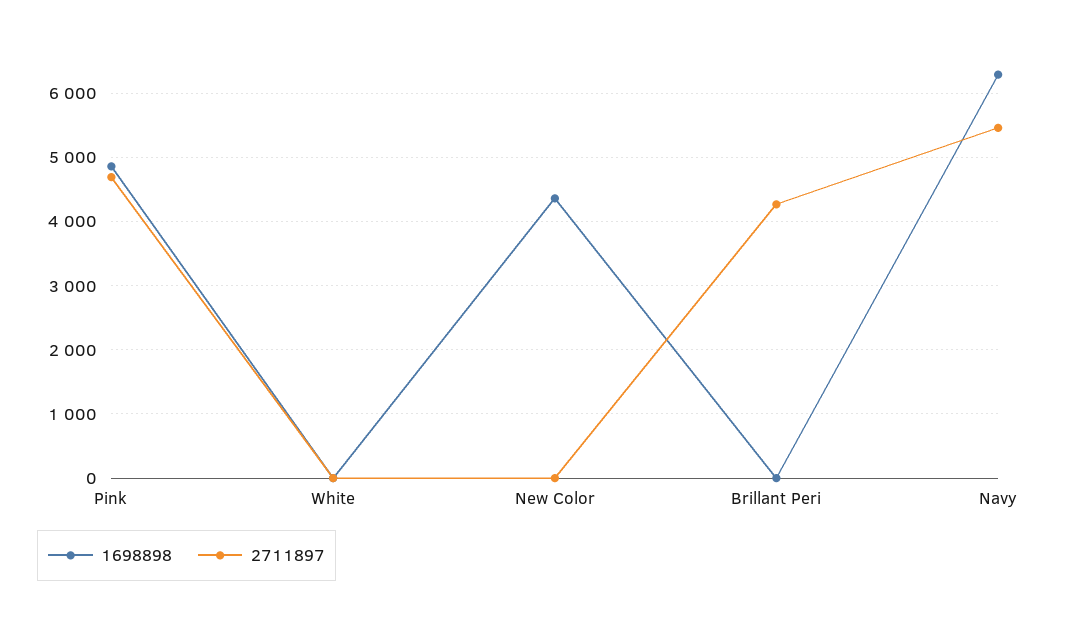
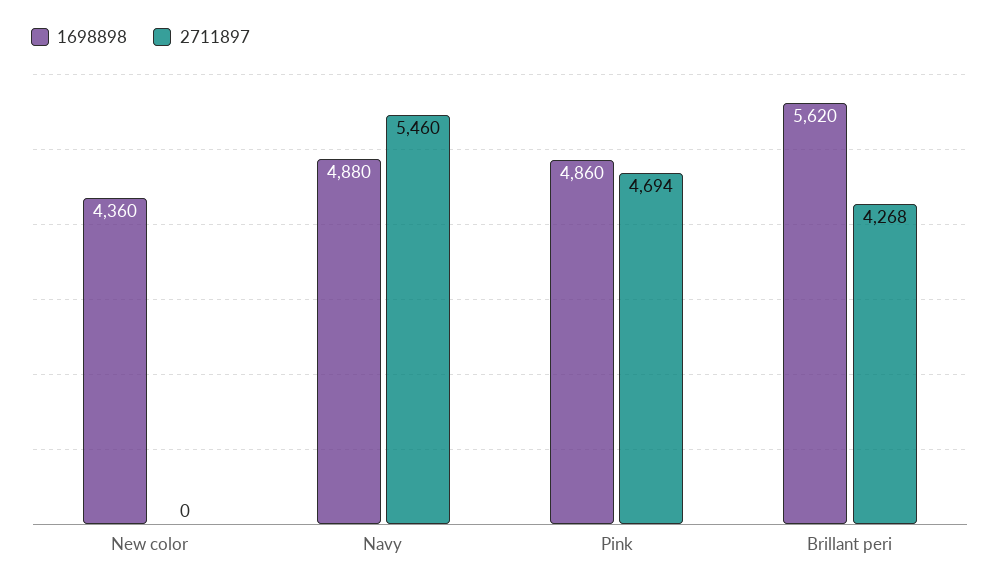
  {
    "1698898": {
      "Pink": 4860,
-     "White": 0,
      "New Color": 4360,
-     "Brillant Peri": 0,
+     "Brillant Peri": 5620,
-     "Navy": 6300
+     "Navy": 4880
    },
    "2711897": {
      "Pink": 4694,
-     "White": 0,
      "New Color": 0,
      "Brillant Peri": 4268,
      "Navy": 5460
    }
  }

